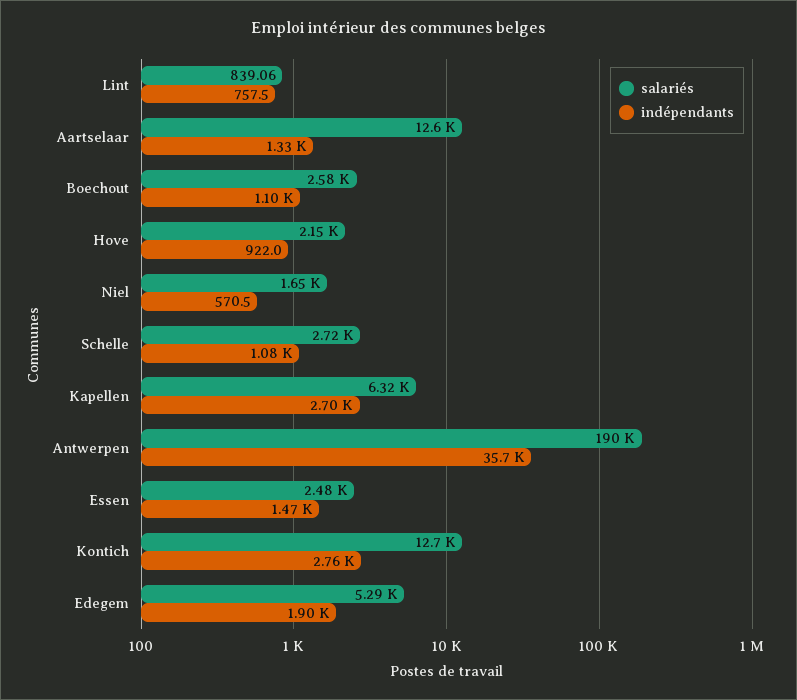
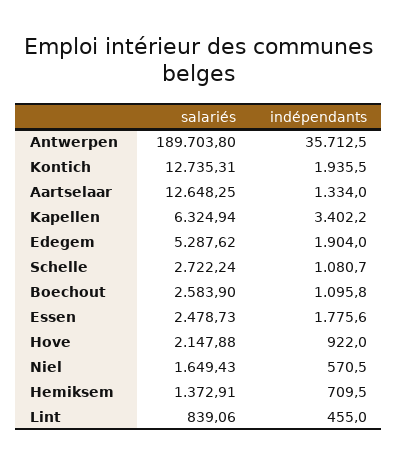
  {
    "salariés": {
      "Lint": 839.06,
      "Aartselaar": 12648.25,
      "Boechout": 2583.9,
      "Hove": 2147.88,
      "Niel": 1649.43,
      "Schelle": 2722.24,
      "Kapellen": 6324.94,
      "Antwerpen": 189703.8,
      "Essen": 2478.73,
      "Kontich": 12735.31,
-     "Edegem": 5287.62
+     "Edegem": 5287.62,
+     "Hemiksem": 1372.91
    },
    "indépendants": {
-     "Lint": 757.5,
+     "Lint": 455,
      "Aartselaar": 1334,
      "Boechout": 1095.8,
      "Hove": 922,
      "Niel": 570.5,
      "Schelle": 1080.7,
-     "Kapellen": 2700,
+     "Kapellen": 3402.2,
      "Antwerpen": 35712.5,
-     "Essen": 1470,
+     "Essen": 1775.6,
-     "Kontich": 2760,
+     "Kontich": 1935.5,
-     "Edegem": 1904
+     "Edegem": 1904,
+     "Hemiksem": 709.5
    }
  }

